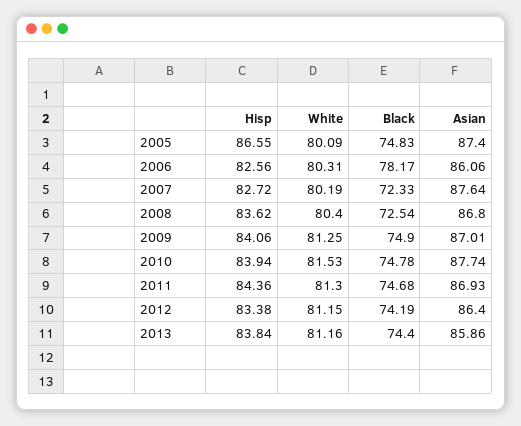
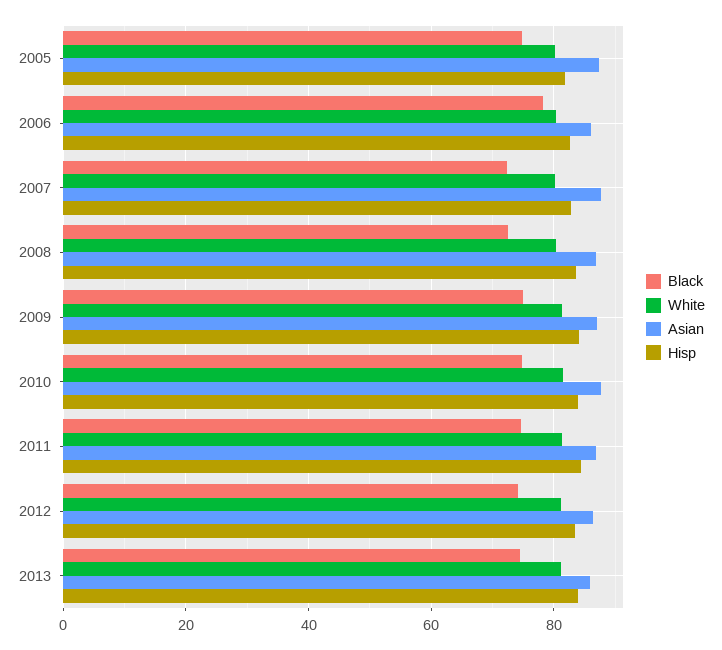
  {
    "Hisp": {
-     "2005": 86.55,
+     "2005": 82,
      "2006": 82.56,
      "2007": 82.72,
      "2008": 83.62,
      "2009": 84.06,
      "2010": 83.94,
      "2011": 84.36,
      "2012": 83.38,
      "2013": 83.84
    },
    "White": {
      "2005": 80.09,
      "2006": 80.31,
      "2007": 80.19,
      "2008": 80.4,
      "2009": 81.25,
      "2010": 81.53,
      "2011": 81.3,
      "2012": 81.15,
      "2013": 81.16
    },
    "Black": {
      "2005": 74.83,
      "2006": 78.17,
      "2007": 72.33,
      "2008": 72.54,
      "2009": 74.9,
      "2010": 74.78,
      "2011": 74.68,
      "2012": 74.19,
      "2013": 74.4
    },
    "Asian": {
      "2005": 87.4,
      "2006": 86.06,
      "2007": 87.64,
      "2008": 86.8,
      "2009": 87.01,
      "2010": 87.74,
      "2011": 86.93,
      "2012": 86.4,
      "2013": 85.86
    }
  }

